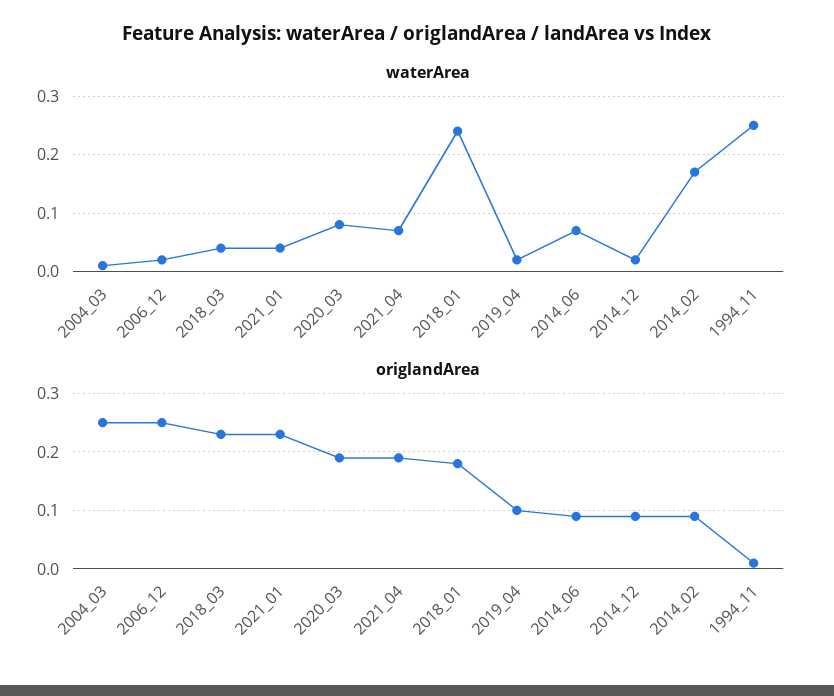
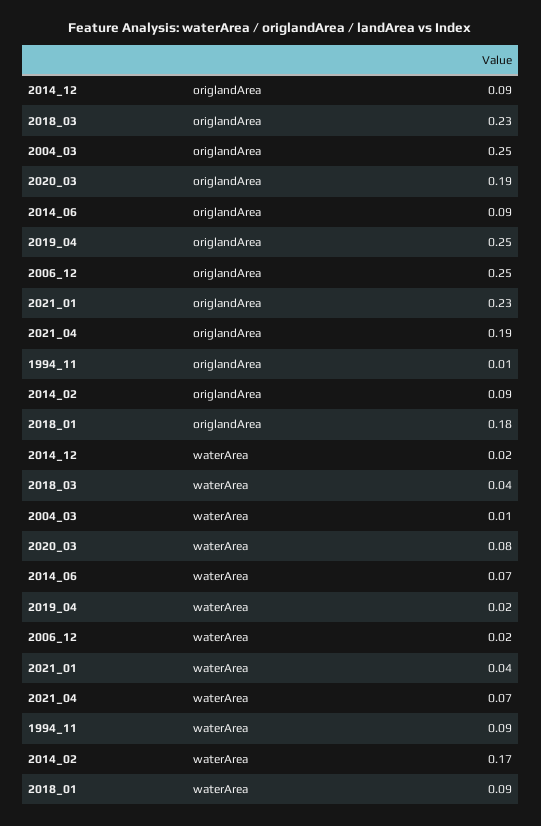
  {
    "waterArea": {
      "2004_03": 0.01,
      "2006_12": 0.02,
      "2018_03": 0.04,
      "2021_01": 0.04,
      "2020_03": 0.08,
      "2021_04": 0.07,
-     "2018_01": 0.25,
+     "2018_01": 0.09,
      "2019_04": 0.02,
      "2014_06": 0.07,
      "2014_12": 0.02,
      "2014_02": 0.17,
-     "1994_11": 0.25
+     "1994_11": 0.09
    },
    "origlandArea": {
      "2004_03": 0.25,
      "2006_12": 0.25,
      "2018_03": 0.23,
      "2021_01": 0.23,
      "2020_03": 0.19,
      "2021_04": 0.19,
      "2018_01": 0.18,
-     "2019_04": 0.1,
+     "2019_04": 0.25,
      "2014_06": 0.09,
      "2014_12": 0.09,
      "2014_02": 0.09,
      "1994_11": 0.01
    }
  }

